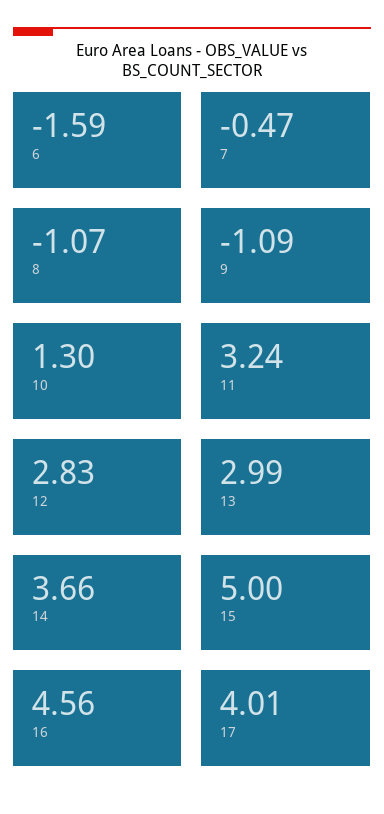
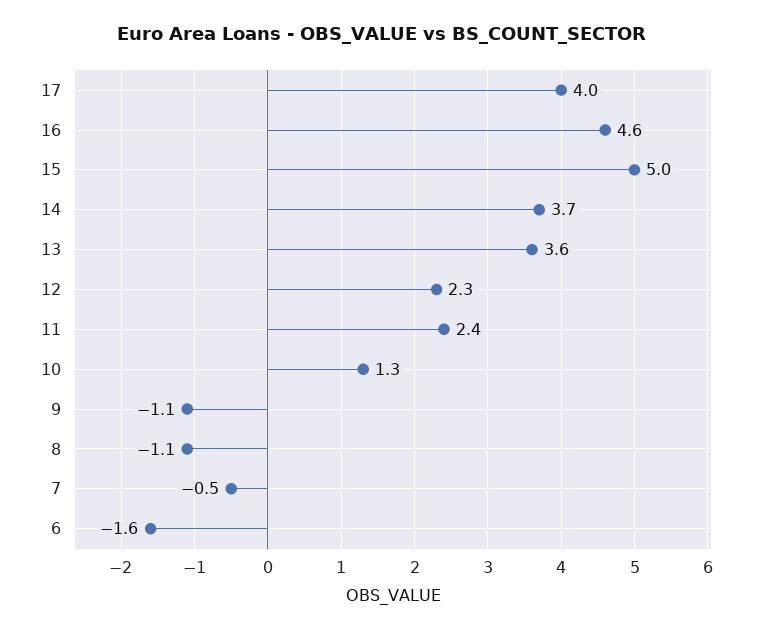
  {
    "6": -1.59,
    "7": -0.47,
    "8": -1.07,
    "9": -1.09,
    "10": 1.3,
-   "11": 3.24,
+   "11": 2.4,
-   "12": 2.83,
+   "12": 2.3,
-   "13": 2.99,
+   "13": 3.6,
    "14": 3.66,
    "15": 5,
    "16": 4.56,
    "17": 4.01
  }

